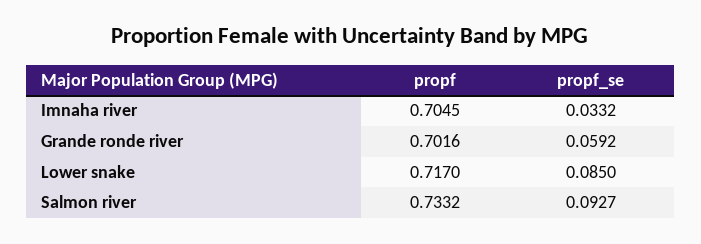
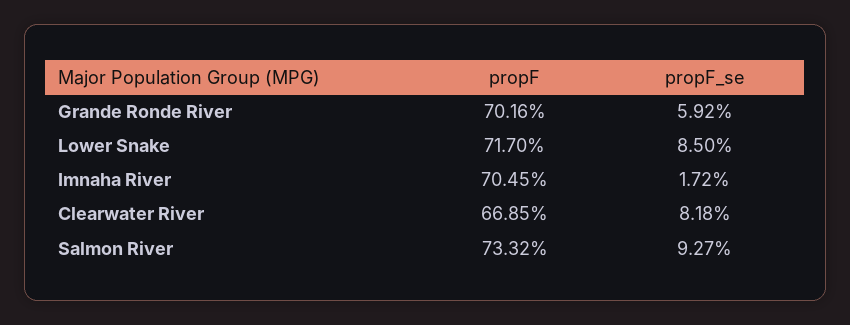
  {
    "propf": {
      "Imnaha river": 0.7045,
      "Grande ronde river": 0.7016,
      "Lower snake": 0.717,
-     "Salmon river": 0.7332
+     "Salmon river": 0.7332,
+     "Clearwater River": 0.6685
    },
    "propf_se": {
-     "Imnaha river": 0.0332,
+     "Imnaha river": 0.0172,
      "Grande ronde river": 0.0592,
      "Lower snake": 0.085,
-     "Salmon river": 0.0927
+     "Salmon river": 0.0927,
+     "Clearwater River": 0.0818
    }
  }

